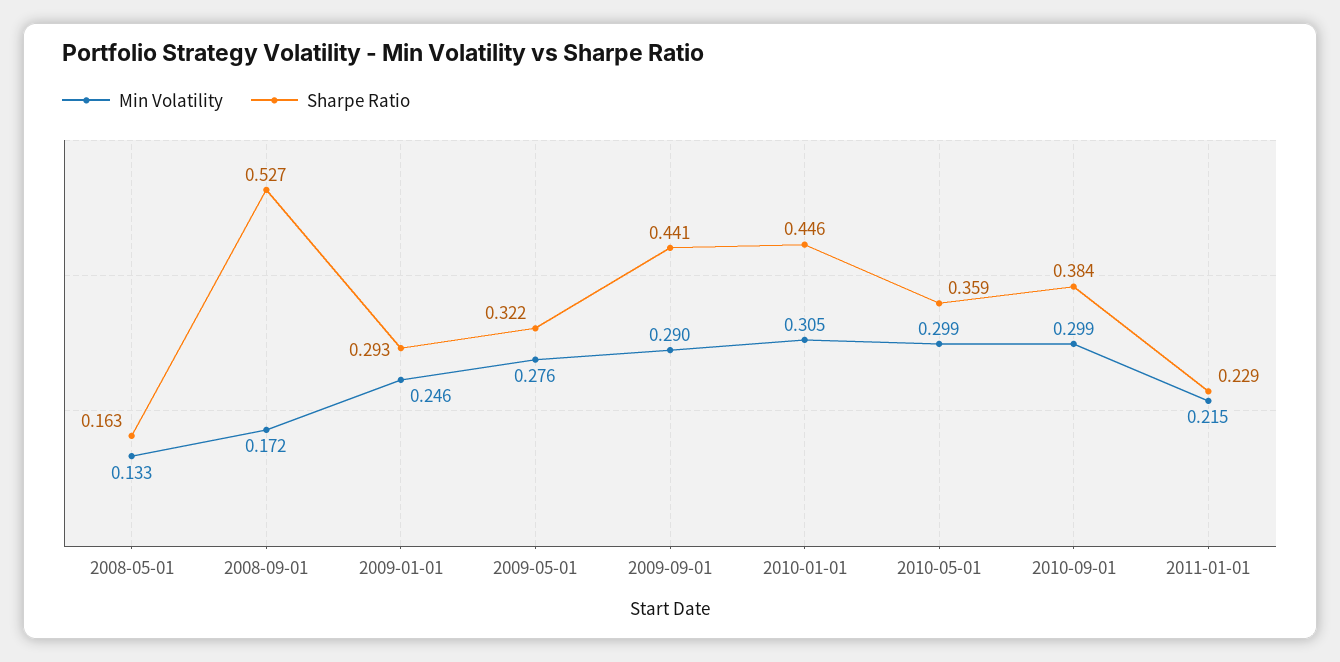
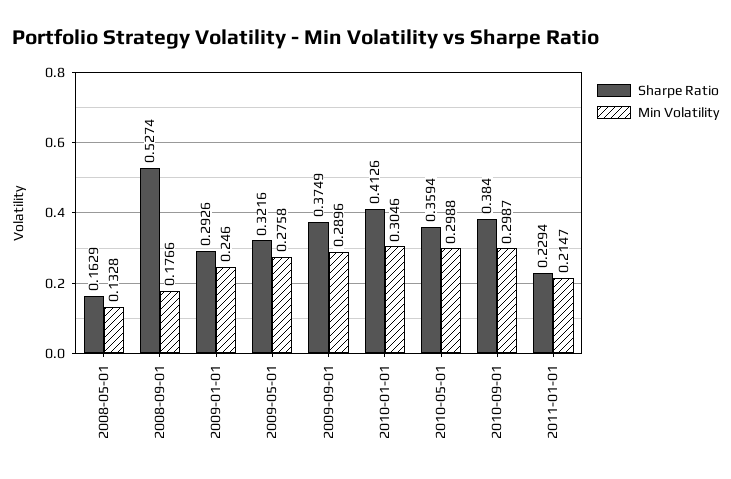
  {
    "Min Volatility": {
      "2008-05-01": 0.1328,
-     "2008-09-01": 0.172,
+     "2008-09-01": 0.1766,
      "2009-01-01": 0.246,
      "2009-05-01": 0.2758,
      "2009-09-01": 0.2896,
      "2010-01-01": 0.3046,
      "2010-05-01": 0.2988,
      "2010-09-01": 0.2987,
      "2011-01-01": 0.2147
    },
    "Sharpe Ratio": {
      "2008-05-01": 0.1629,
      "2008-09-01": 0.5274,
      "2009-01-01": 0.2926,
      "2009-05-01": 0.3216,
-     "2009-09-01": 0.441,
+     "2009-09-01": 0.3749,
-     "2010-01-01": 0.446,
+     "2010-01-01": 0.4126,
      "2010-05-01": 0.3594,
      "2010-09-01": 0.384,
      "2011-01-01": 0.2294
    }
  }

